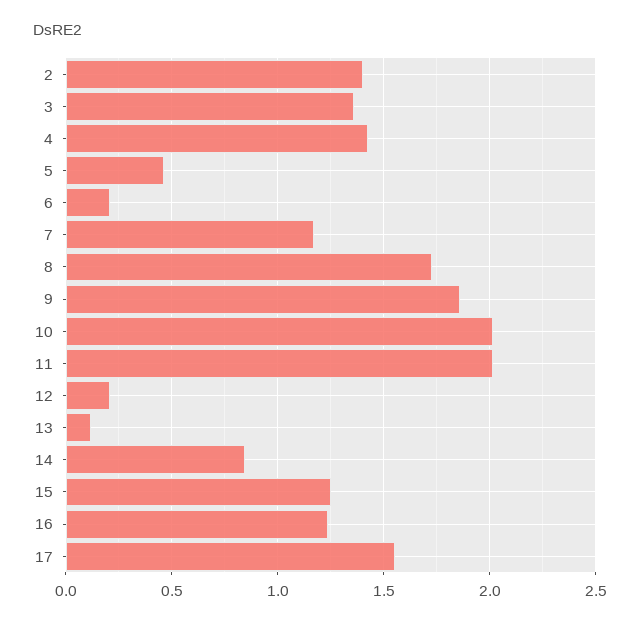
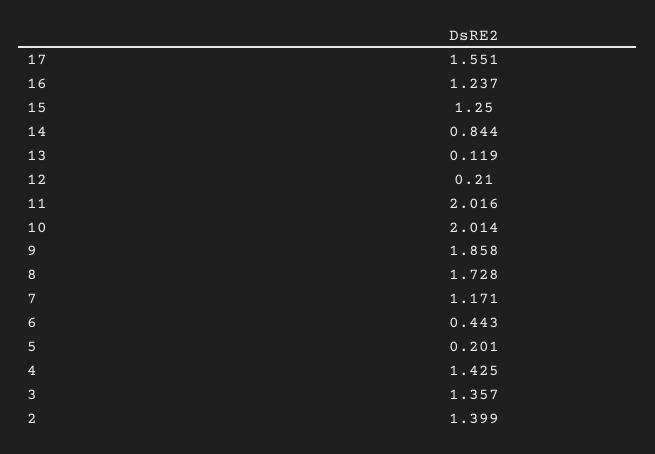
  {
    "2": 1.399,
    "3": 1.357,
    "4": 1.425,
-   "5": 0.45,
+   "5": 0.201,
-   "6": 0.2,
+   "6": 0.443,
    "7": 1.171,
    "8": 1.728,
    "9": 1.858,
    "10": 2.014,
    "11": 2.016,
    "12": 0.21,
    "13": 0.119,
    "14": 0.844,
    "15": 1.25,
    "16": 1.237,
    "17": 1.551
  }

